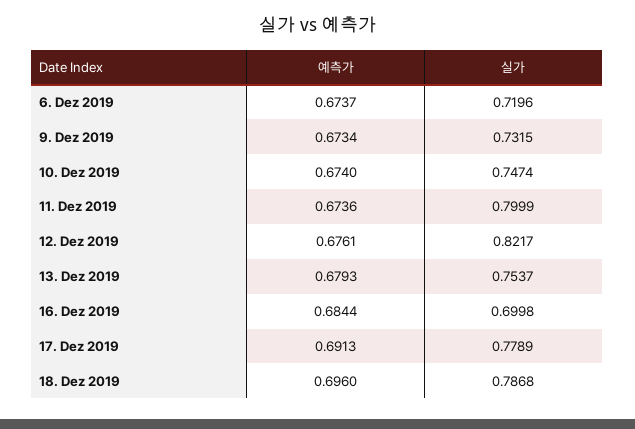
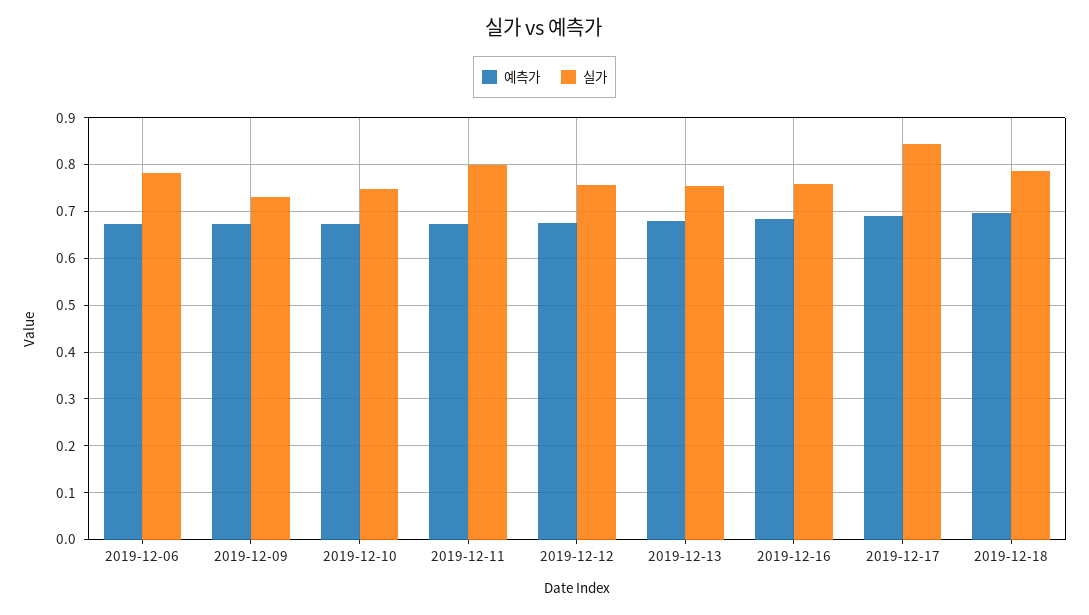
  {
    "예측가": {
      "6. Dez 2019": 0.6737,
      "9. Dez 2019": 0.6734,
      "10. Dez 2019": 0.674,
      "11. Dez 2019": 0.6736,
      "12. Dez 2019": 0.6761,
      "13. Dez 2019": 0.6793,
      "16. Dez 2019": 0.6844,
      "17. Dez 2019": 0.6913,
      "18. Dez 2019": 0.696
    },
    "실가": {
-     "6. Dez 2019": 0.7196,
+     "6. Dez 2019": 0.78,
      "9. Dez 2019": 0.7315,
      "10. Dez 2019": 0.7474,
      "11. Dez 2019": 0.7999,
-     "12. Dez 2019": 0.8217,
+     "12. Dez 2019": 0.76,
      "13. Dez 2019": 0.7537,
-     "16. Dez 2019": 0.6998,
+     "16. Dez 2019": 0.76,
-     "17. Dez 2019": 0.7789,
+     "17. Dez 2019": 0.84,
      "18. Dez 2019": 0.7868
    }
  }

